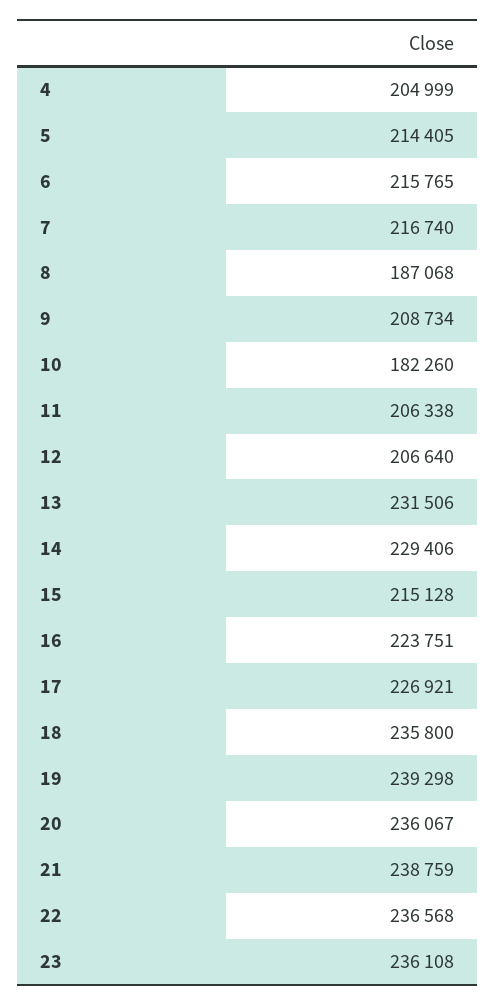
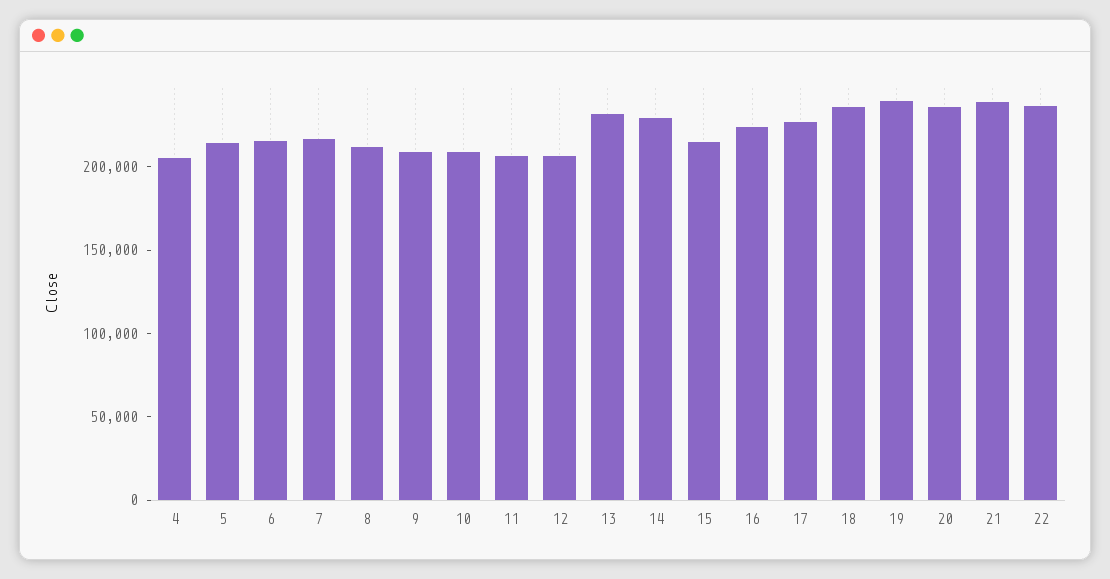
  {
    "4": 204999,
    "5": 214405,
    "6": 215765,
    "7": 216740,
-   "8": 187068,
+   "8": 210000,
    "9": 208734,
-   "10": 182260,
+   "10": 210000,
    "11": 206338,
    "12": 206640,
    "13": 231506,
    "14": 229406,
    "15": 215128,
    "16": 223751,
    "17": 226921,
    "18": 235800,
    "19": 239298,
    "20": 236067,
    "21": 238759,
-   "22": 236568,
+   "22": 236568
-   "23": 236108
  }

